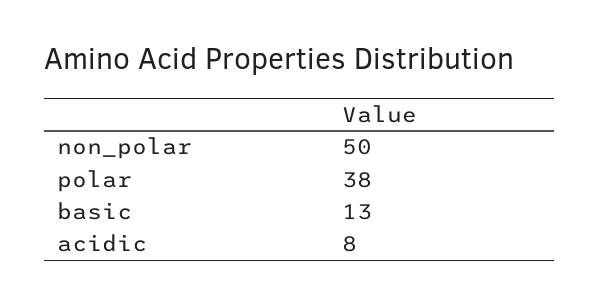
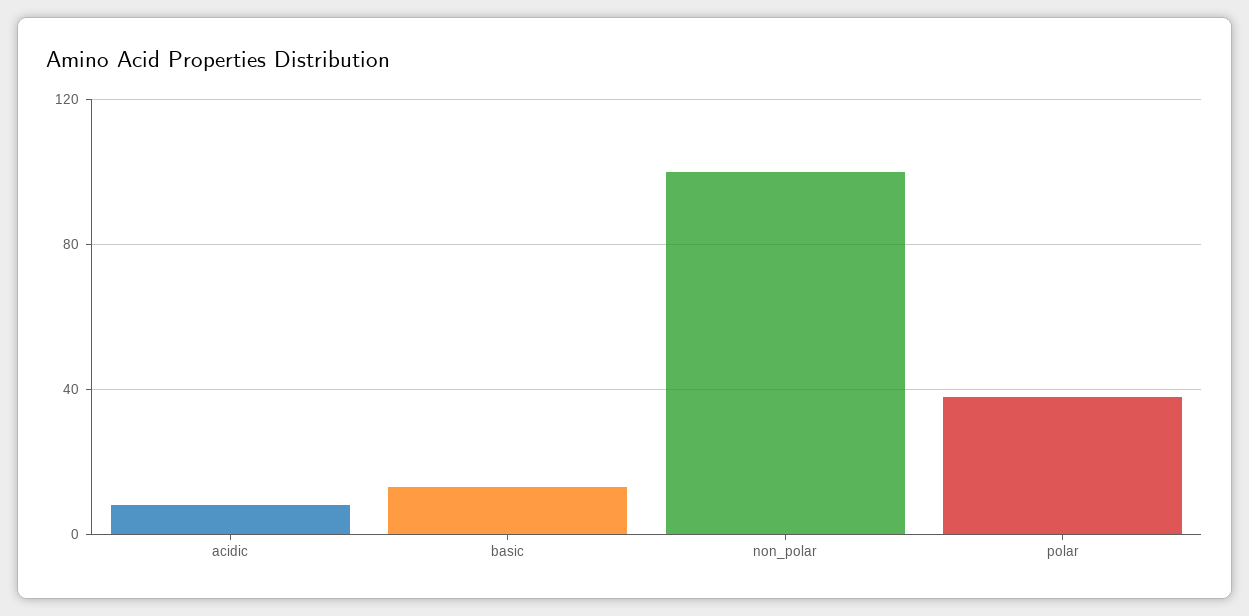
  {
-   "non_polar": 50,
+   "non_polar": 100,
    "polar": 38,
    "basic": 13,
    "acidic": 8
  }

